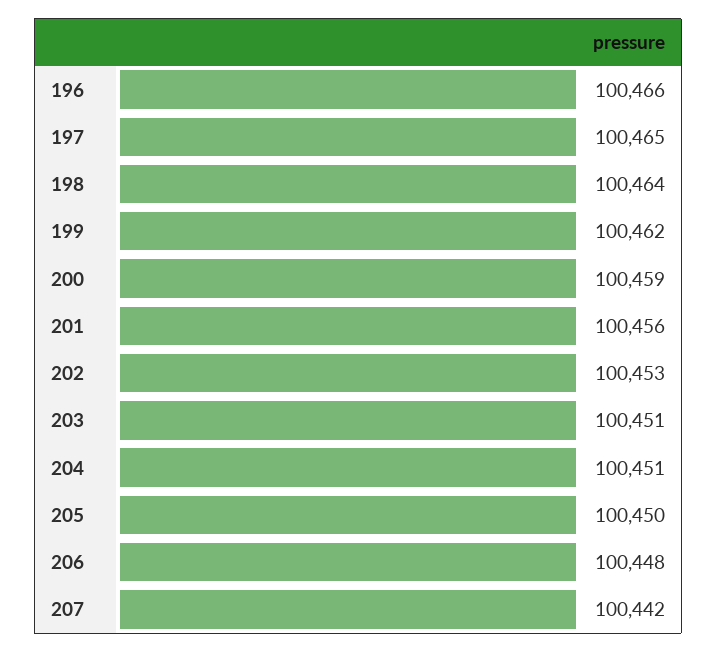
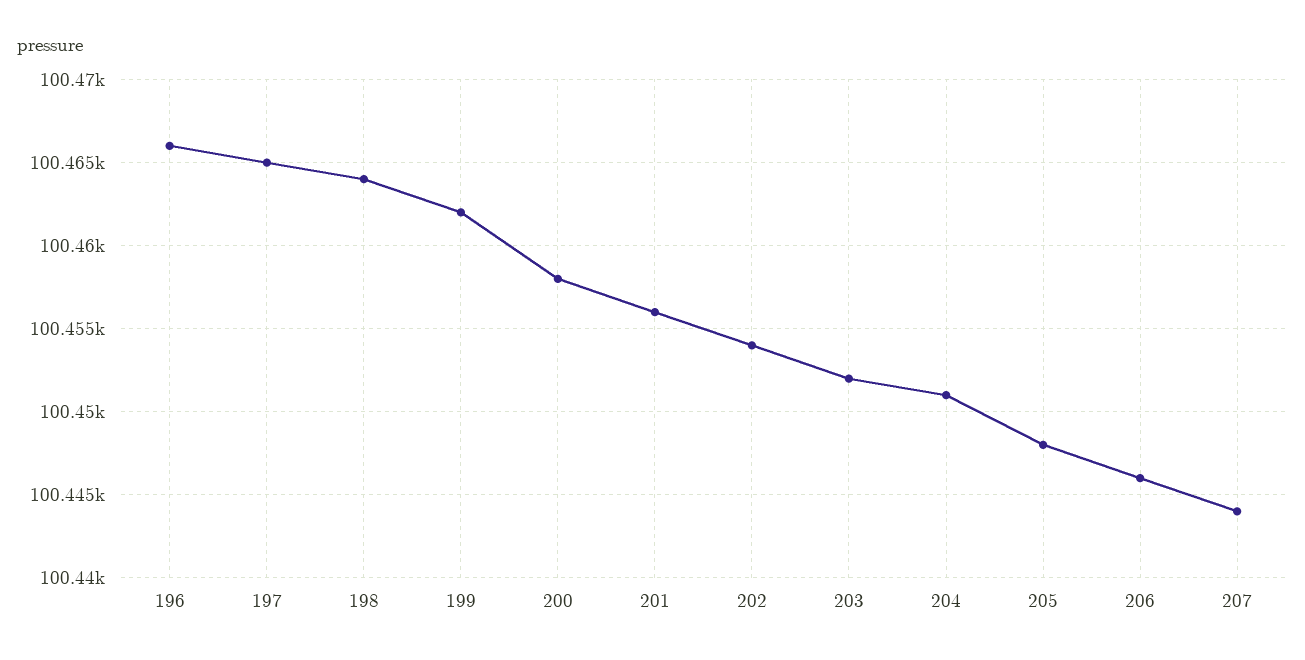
  {
    "196": 100466,
    "197": 100465,
    "198": 100464,
    "199": 100462,
-   "200": 100459,
+   "200": 100458,
    "201": 100456,
-   "202": 100453,
+   "202": 100454,
-   "203": 100451,
+   "203": 100452,
    "204": 100451,
-   "205": 100450,
+   "205": 100448,
-   "206": 100448,
+   "206": 100446,
-   "207": 100442
+   "207": 100444
  }

